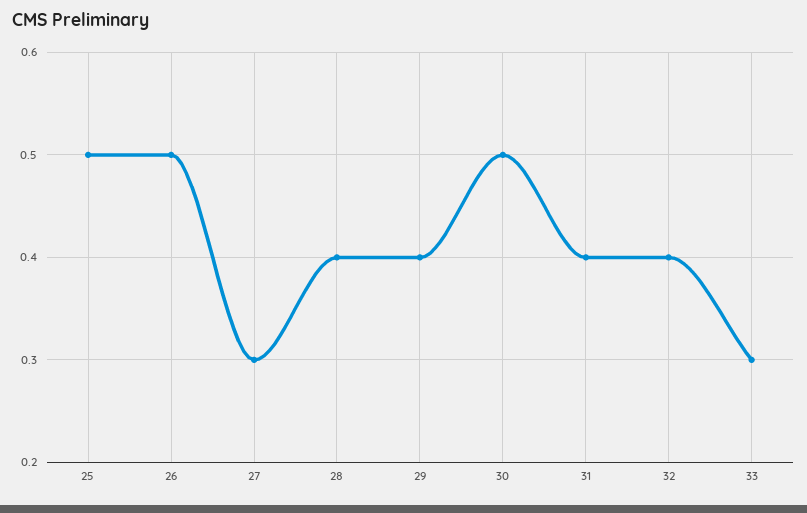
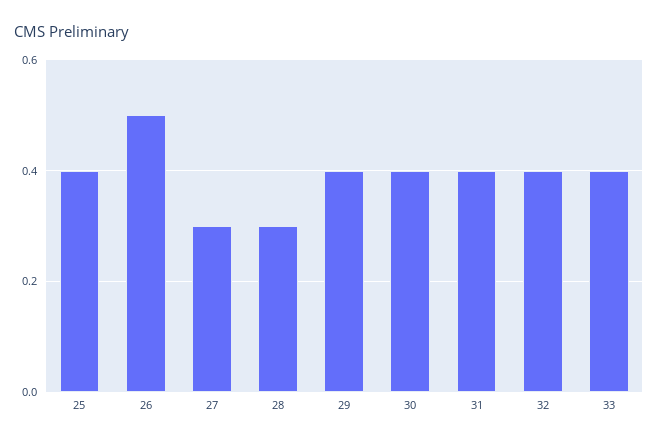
  {
-   "25": 0.5,
+   "25": 0.4,
    "26": 0.5,
    "27": 0.3,
-   "28": 0.4,
+   "28": 0.3,
    "29": 0.4,
-   "30": 0.5,
+   "30": 0.4,
    "31": 0.4,
    "32": 0.4,
-   "33": 0.3
+   "33": 0.4
  }

